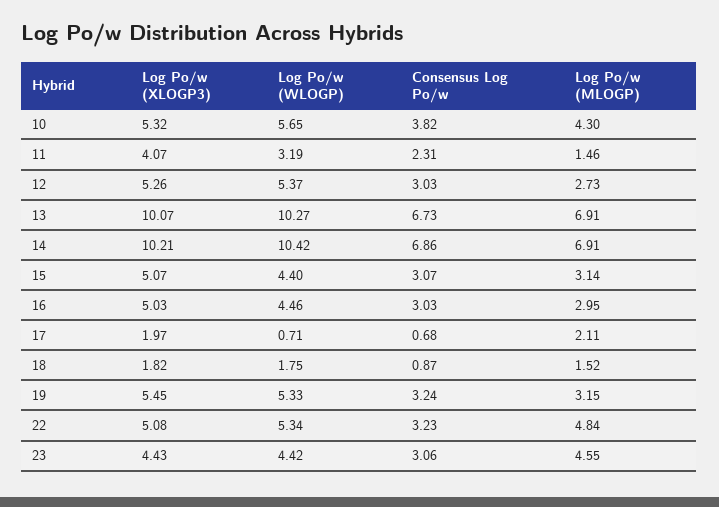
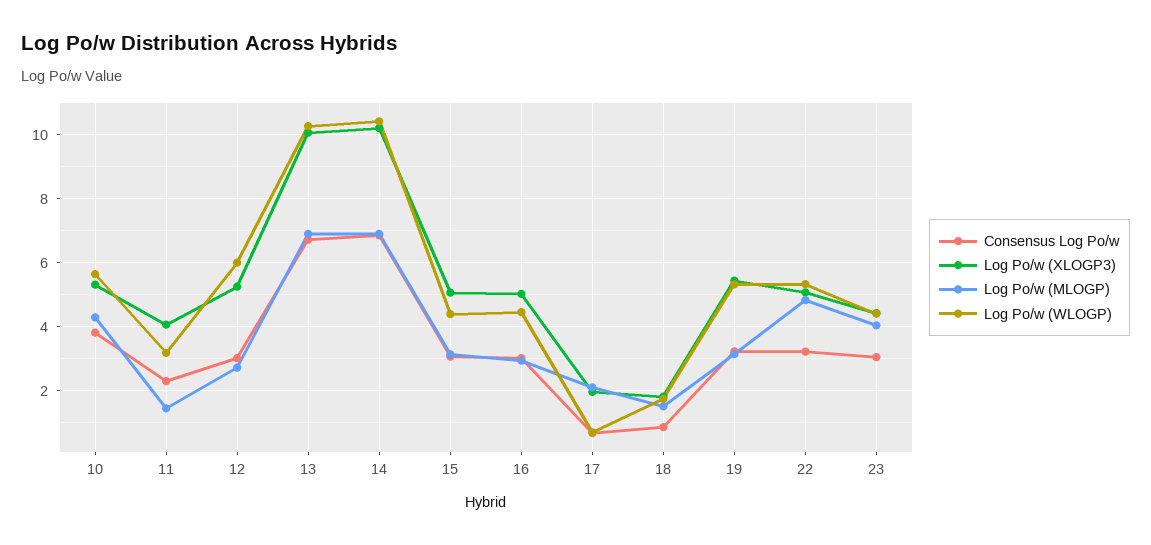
  {
    "Log Po/w (XLOGP3)": {
      "10": 5.32,
      "11": 4.07,
      "12": 5.26,
      "13": 10.07,
      "14": 10.21,
      "15": 5.07,
      "16": 5.03,
      "17": 1.97,
      "18": 1.82,
      "19": 5.45,
      "22": 5.08,
      "23": 4.43
    },
    "Log Po/w (WLOGP)": {
      "10": 5.65,
      "11": 3.19,
-     "12": 5.37,
+     "12": 6,
      "13": 10.27,
      "14": 10.42,
      "15": 4.4,
      "16": 4.46,
      "17": 0.71,
      "18": 1.75,
      "19": 5.33,
      "22": 5.34,
      "23": 4.42
    },
    "Consensus Log Po/w": {
      "10": 3.82,
      "11": 2.31,
      "12": 3.03,
      "13": 6.73,
      "14": 6.86,
      "15": 3.07,
      "16": 3.03,
      "17": 0.68,
      "18": 0.87,
      "19": 3.24,
      "22": 3.23,
      "23": 3.06
    },
    "Log Po/w (MLOGP)": {
      "10": 4.3,
      "11": 1.46,
      "12": 2.73,
      "13": 6.91,
      "14": 6.91,
      "15": 3.14,
      "16": 2.95,
      "17": 2.11,
      "18": 1.52,
      "19": 3.15,
      "22": 4.84,
-     "23": 4.55
+     "23": 4
    }
  }

